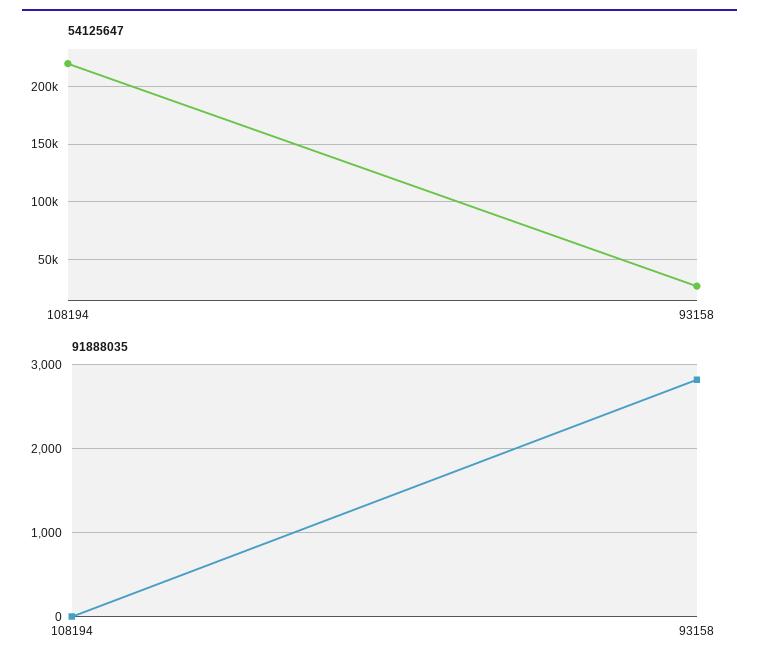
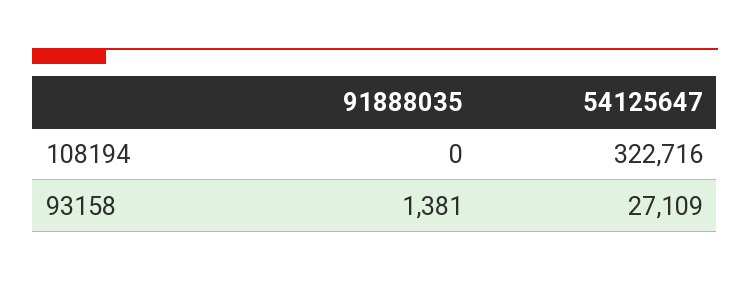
  {
    "54125647": {
-     "108194": 220000,
+     "108194": 322716,
      "93158": 27109
    },
    "91888035": {
      "108194": 0,
-     "93158": 2800
+     "93158": 1381
    }
  }

